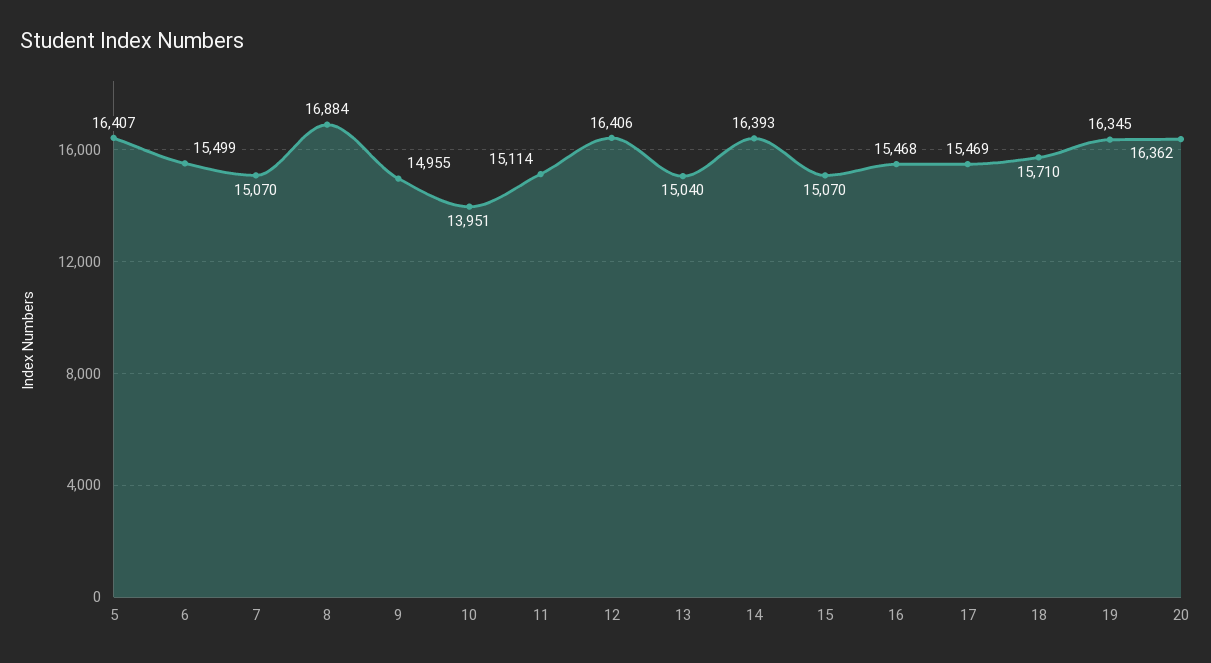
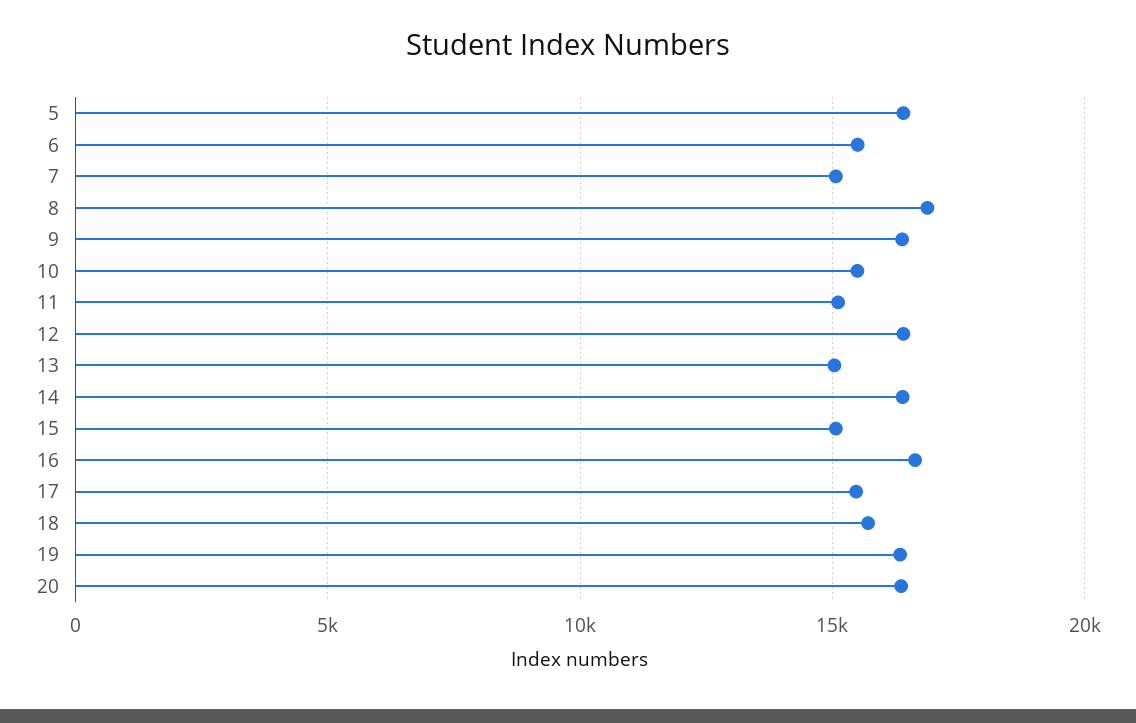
  {
    "5": 16407,
    "6": 15499,
    "7": 15070,
    "8": 16884,
-   "9": 14955,
+   "9": 16500,
-   "10": 13951,
+   "10": 15500,
    "11": 15114,
    "12": 16406,
    "13": 15040,
    "14": 16393,
    "15": 15070,
-   "16": 15468,
+   "16": 16500,
    "17": 15469,
    "18": 15710,
    "19": 16345,
    "20": 16362
  }

